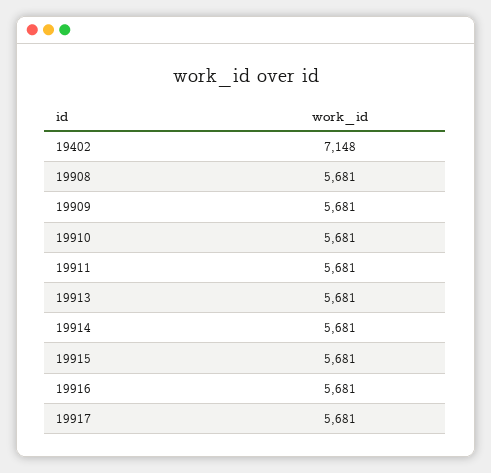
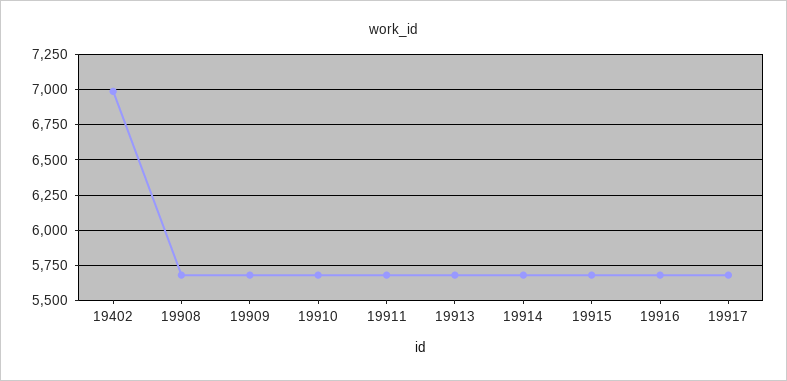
  {
-   "19402": 7148,
+   "19402": 7000,
    "19908": 5681,
    "19909": 5681,
    "19910": 5681,
    "19911": 5681,
    "19913": 5681,
    "19914": 5681,
    "19915": 5681,
    "19916": 5681,
    "19917": 5681
  }

